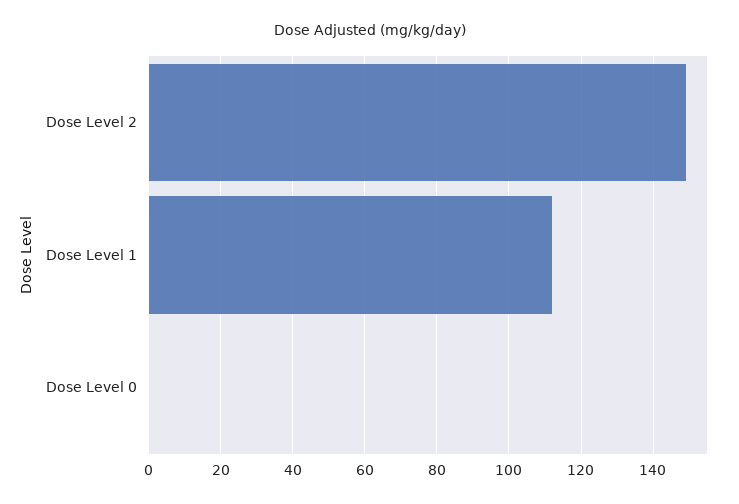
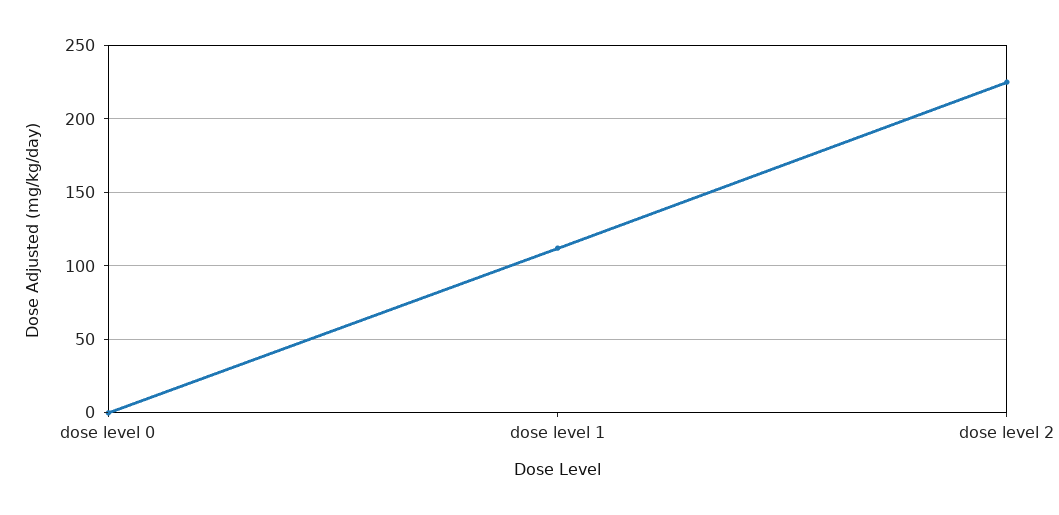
  {
-   "Dose Level 2": 150,
+   "Dose Level 2": 225,
    "Dose Level 1": 110,
    "Dose Level 0": 0
  }

